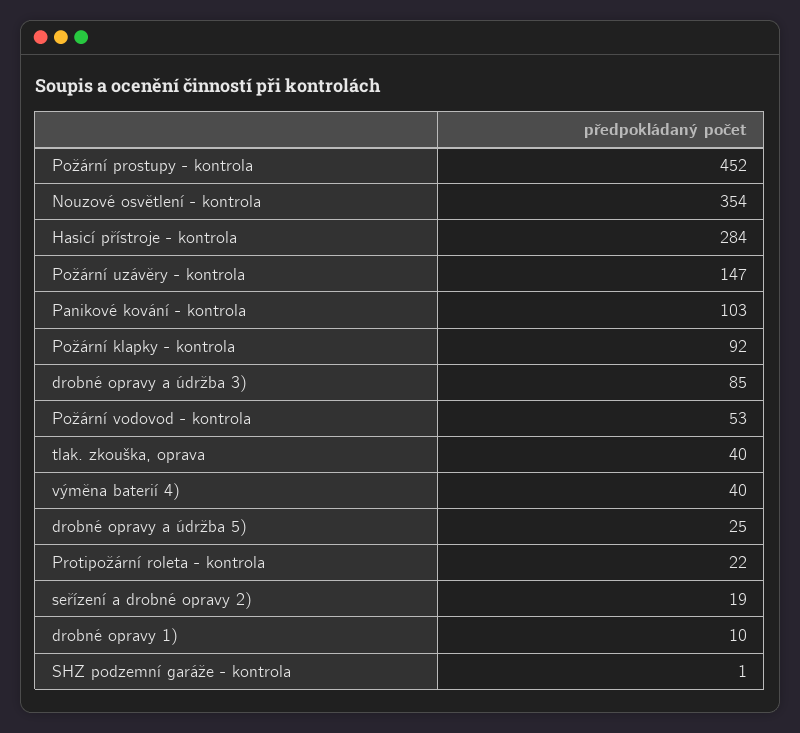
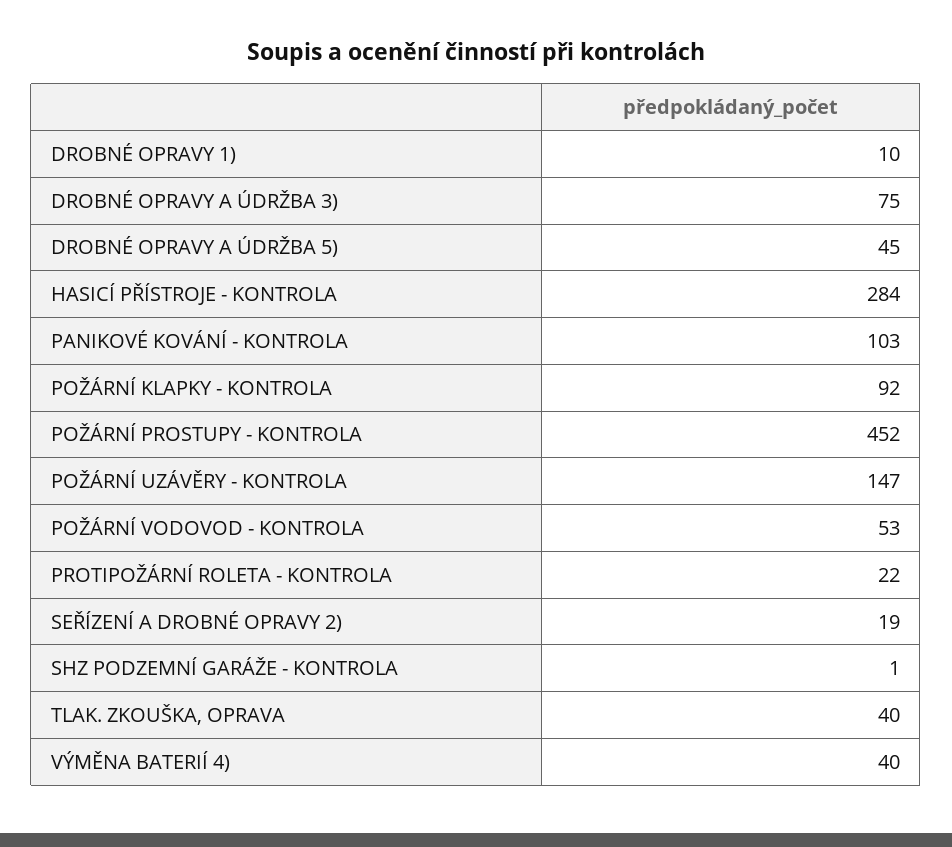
  {
    "Požární prostupy - kontrola": 452,
-   "Nouzové osvětlení - kontrola": 354,
    "Hasicí přístroje - kontrola": 284,
    "Požární uzávěry - kontrola": 147,
    "Panikové kování - kontrola": 103,
    "Požární klapky - kontrola": 92,
-   "drobné opravy a údržba 3)": 85,
+   "drobné opravy a údržba 3)": 75,
    "Požární vodovod - kontrola": 53,
    "tlak. zkouška, oprava": 40,
    "výměna baterií 4)": 40,
-   "drobné opravy a údržba 5)": 25,
+   "drobné opravy a údržba 5)": 45,
    "Protipožární roleta - kontrola": 22,
    "seřízení a drobné opravy 2)": 19,
    "drobné opravy 1)": 10,
    "SHZ podzemní garáže - kontrola": 1
  }

